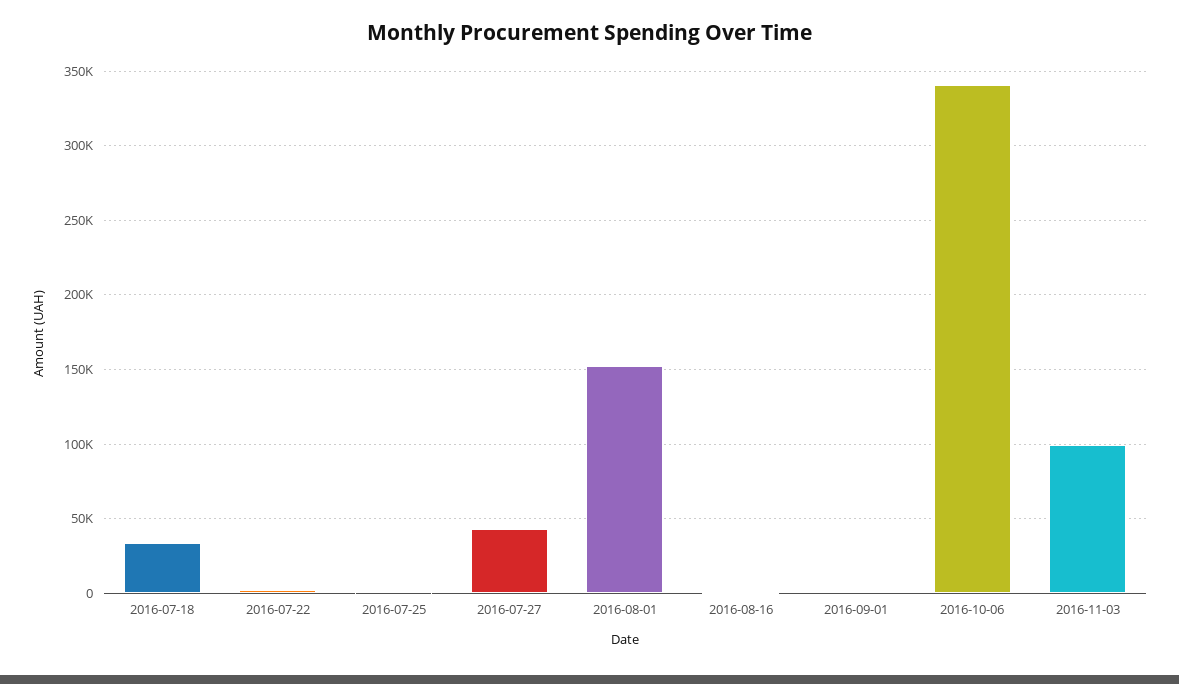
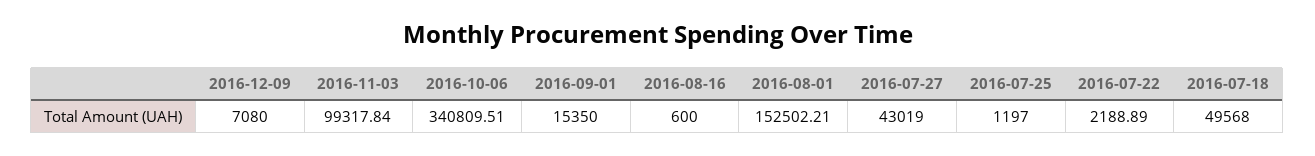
  {
-   "2016-07-18": 35000,
+   "2016-07-18": 49568,
    "2016-07-22": 2188.89,
    "2016-07-25": 1197,
    "2016-07-27": 43019,
    "2016-08-01": 152502.21,
    "2016-08-16": 600,
-   "2016-09-01": 0,
+   "2016-09-01": 15350,
    "2016-10-06": 340809.51,
-   "2016-11-03": 99317.84
+   "2016-11-03": 99317.84,
+   "2016-12-09": 7080
  }

